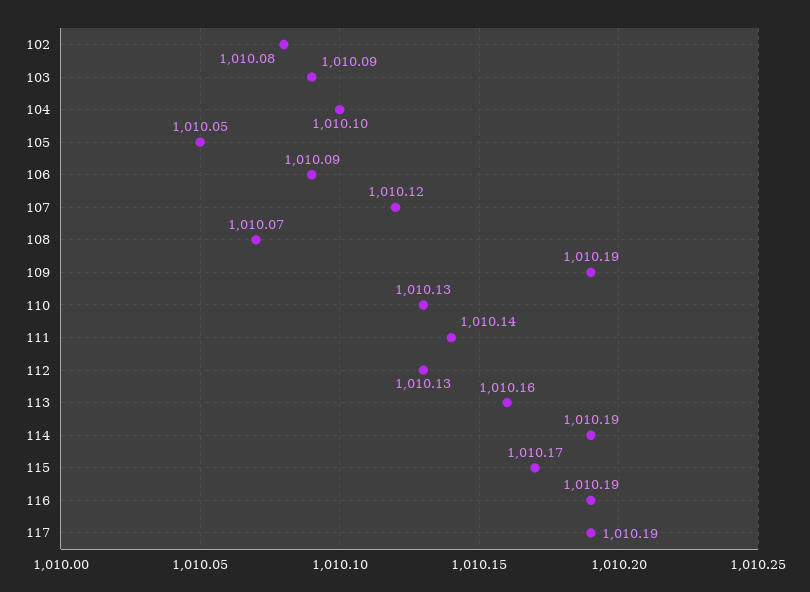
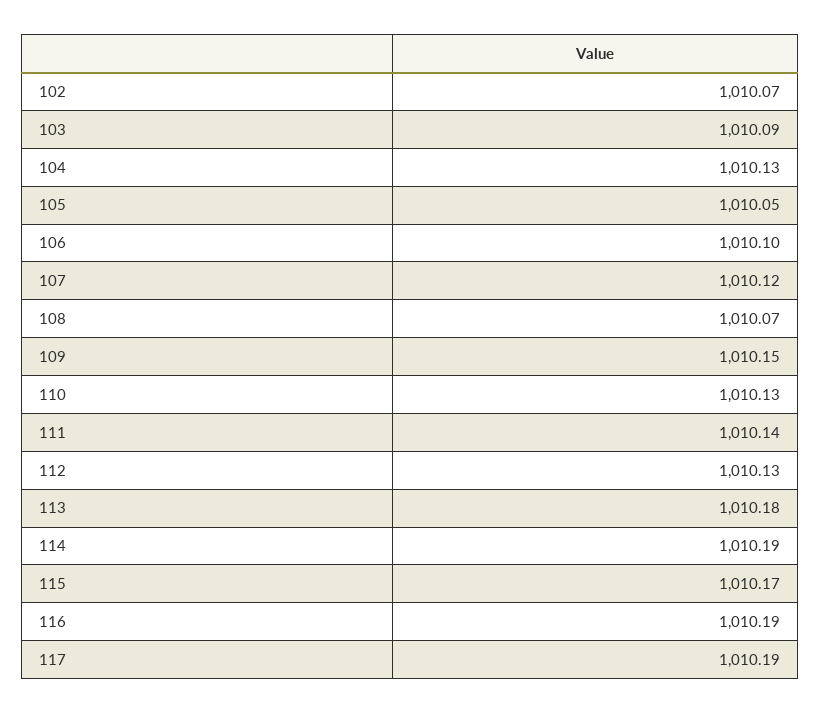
  {
-   "102": 1010.08,
+   "102": 1010.07,
    "103": 1010.09,
-   "104": 1010.1,
+   "104": 1010.13,
    "105": 1010.05,
-   "106": 1010.09,
+   "106": 1010.1,
    "107": 1010.12,
    "108": 1010.07,
-   "109": 1010.19,
+   "109": 1010.15,
    "110": 1010.13,
    "111": 1010.14,
    "112": 1010.13,
-   "113": 1010.16,
+   "113": 1010.18,
    "114": 1010.19,
    "115": 1010.17,
    "116": 1010.19,
    "117": 1010.19
  }

